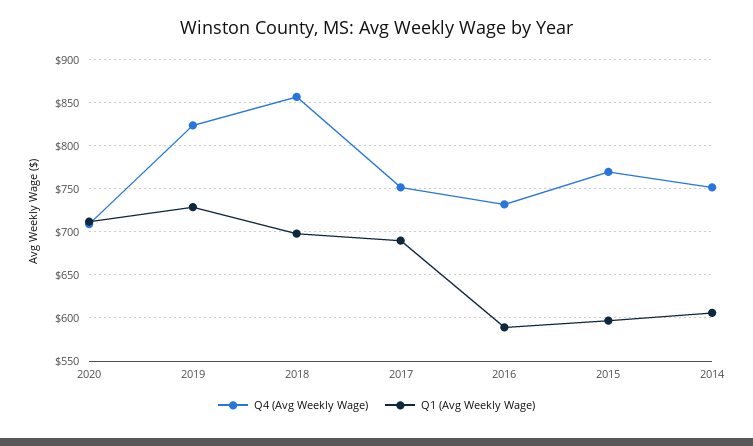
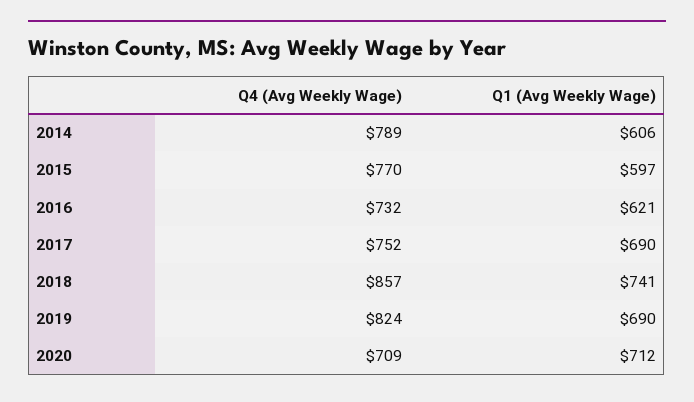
  {
    "Q4 (Avg Weekly Wage)": {
      "2020": 709,
      "2019": 824,
      "2018": 857,
      "2017": 752,
      "2016": 732,
      "2015": 770,
-     "2014": 750
+     "2014": 789
    },
    "Q1 (Avg Weekly Wage)": {
      "2020": 712,
-     "2019": 730,
+     "2019": 690,
-     "2018": 700,
+     "2018": 741,
      "2017": 690,
-     "2016": 590,
+     "2016": 621,
      "2015": 597,
      "2014": 606
    }
  }

